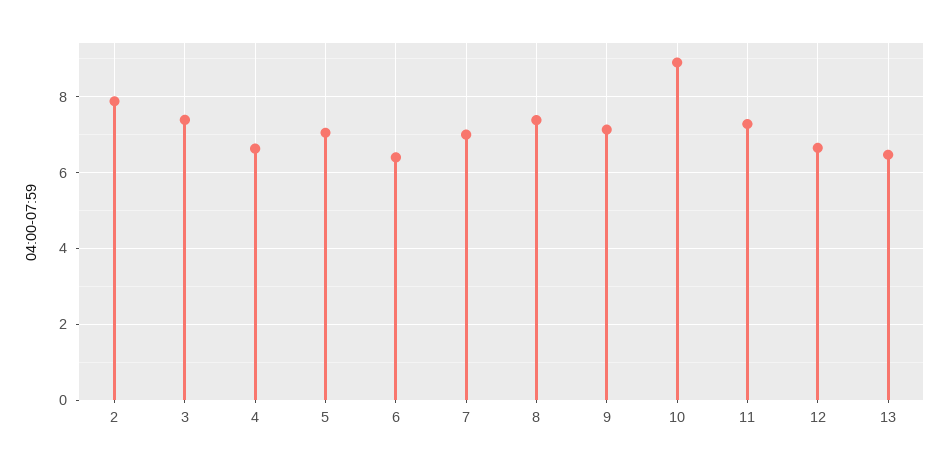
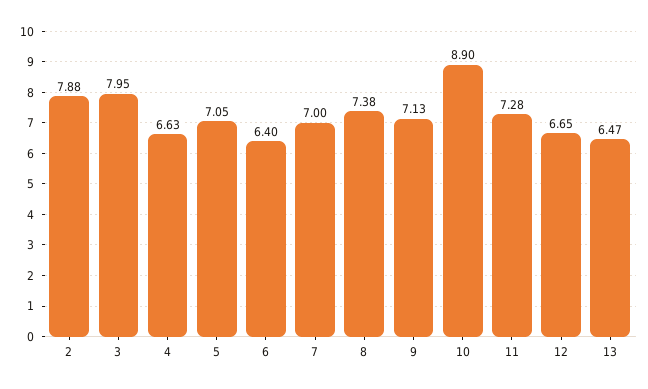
  {
    "2": 7.88,
-   "3": 7.4,
+   "3": 7.95,
    "4": 6.63,
    "5": 7.05,
    "6": 6.4,
    "7": 7,
    "8": 7.38,
    "9": 7.13,
    "10": 8.9,
    "11": 7.28,
    "12": 6.65,
    "13": 6.47
  }

